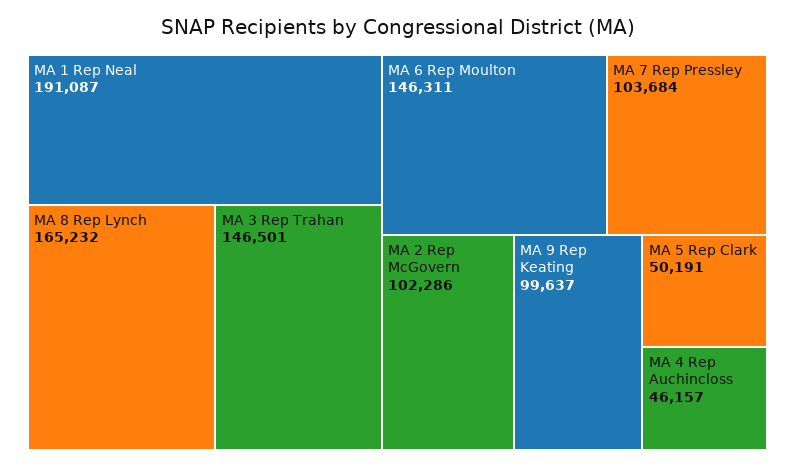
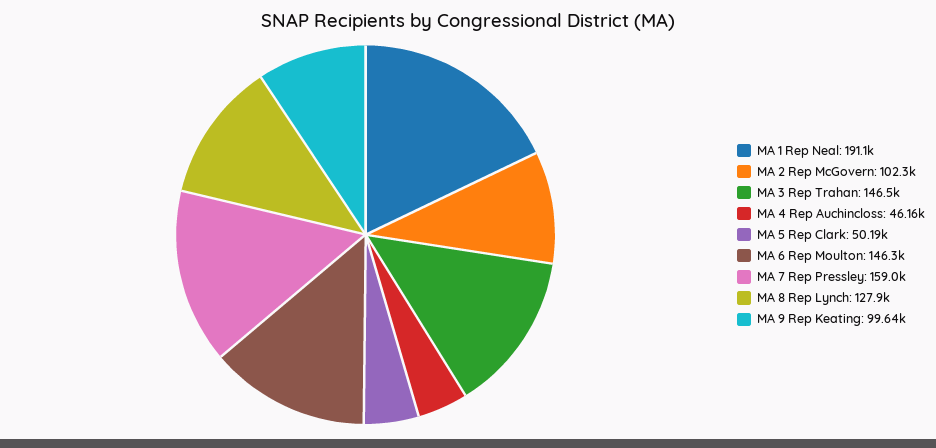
  {
    "MA 1 Rep Neal": 191087,
-   "MA 8 Rep Lynch": 165232,
+   "MA 8 Rep Lynch": 127900,
    "MA 3 Rep Trahan": 146501,
    "MA 6 Rep Moulton": 146311,
-   "MA 7 Rep Pressley": 103684,
+   "MA 7 Rep Pressley": 159000,
    "MA 2 Rep McGovern": 102286,
    "MA 9 Rep Keating": 99637,
    "MA 5 Rep Clark": 50191,
    "MA 4 Rep Auchincloss": 46157
  }

